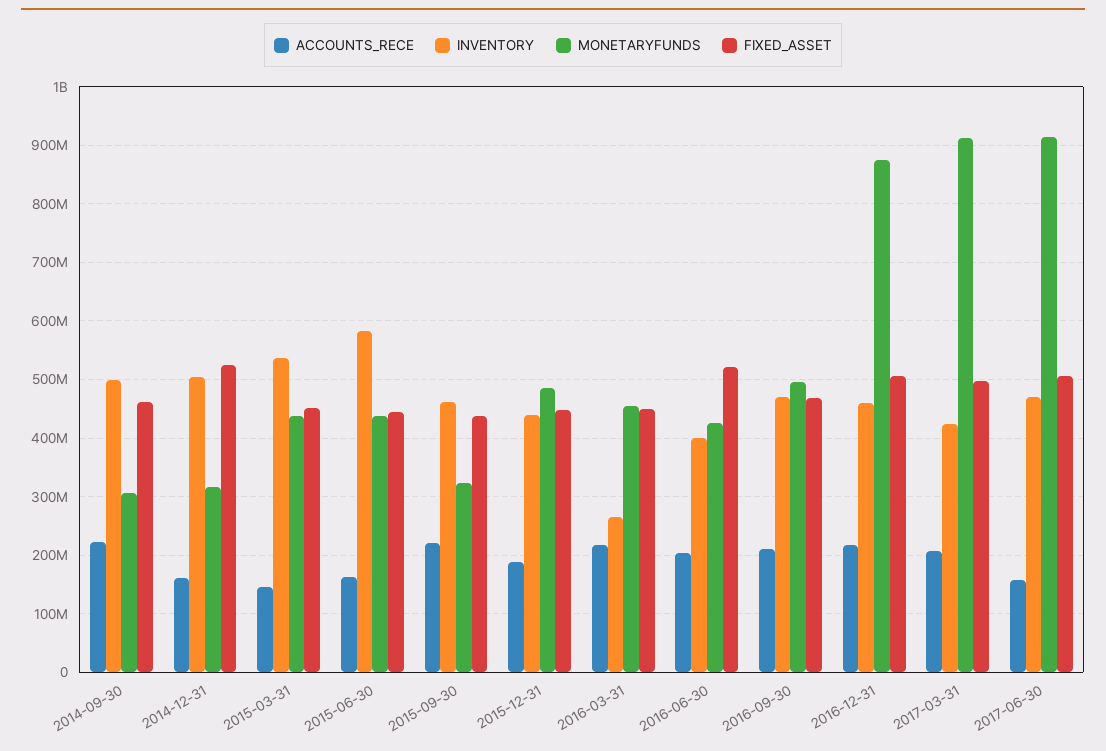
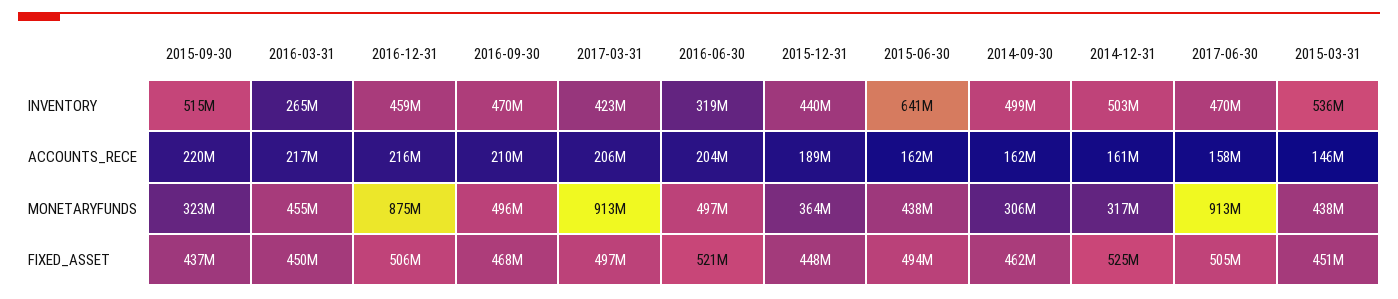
  {
    "ACCOUNTS_RECE": {
-     "2014-09-30": 220000000,
+     "2014-09-30": 162000000,
      "2014-12-31": 161000000,
      "2015-03-31": 146000000,
      "2015-06-30": 162000000,
      "2015-09-30": 220000000,
      "2015-12-31": 189000000,
      "2016-03-31": 217000000,
      "2016-06-30": 204000000,
      "2016-09-30": 210000000,
      "2016-12-31": 216000000,
      "2017-03-31": 206000000,
      "2017-06-30": 158000000
    },
    "INVENTORY": {
      "2014-09-30": 499000000,
      "2014-12-31": 503000000,
      "2015-03-31": 536000000,
-     "2015-06-30": 580000000,
+     "2015-06-30": 641000000,
-     "2015-09-30": 460000000,
+     "2015-09-30": 515000000,
      "2015-12-31": 440000000,
      "2016-03-31": 265000000,
-     "2016-06-30": 400000000,
+     "2016-06-30": 319000000,
      "2016-09-30": 470000000,
      "2016-12-31": 459000000,
      "2017-03-31": 423000000,
      "2017-06-30": 470000000
    },
    "MONETARYFUNDS": {
      "2014-09-30": 306000000,
      "2014-12-31": 317000000,
      "2015-03-31": 438000000,
      "2015-06-30": 438000000,
      "2015-09-30": 323000000,
-     "2015-12-31": 480000000,
+     "2015-12-31": 364000000,
      "2016-03-31": 455000000,
-     "2016-06-30": 420000000,
+     "2016-06-30": 497000000,
      "2016-09-30": 496000000,
      "2016-12-31": 875000000,
      "2017-03-31": 913000000,
      "2017-06-30": 913000000
    },
    "FIXED_ASSET": {
      "2014-09-30": 462000000,
      "2014-12-31": 525000000,
      "2015-03-31": 451000000,
-     "2015-06-30": 440000000,
+     "2015-06-30": 494000000,
      "2015-09-30": 437000000,
      "2015-12-31": 448000000,
      "2016-03-31": 450000000,
      "2016-06-30": 521000000,
      "2016-09-30": 468000000,
      "2016-12-31": 506000000,
      "2017-03-31": 497000000,
      "2017-06-30": 505000000
    }
  }

